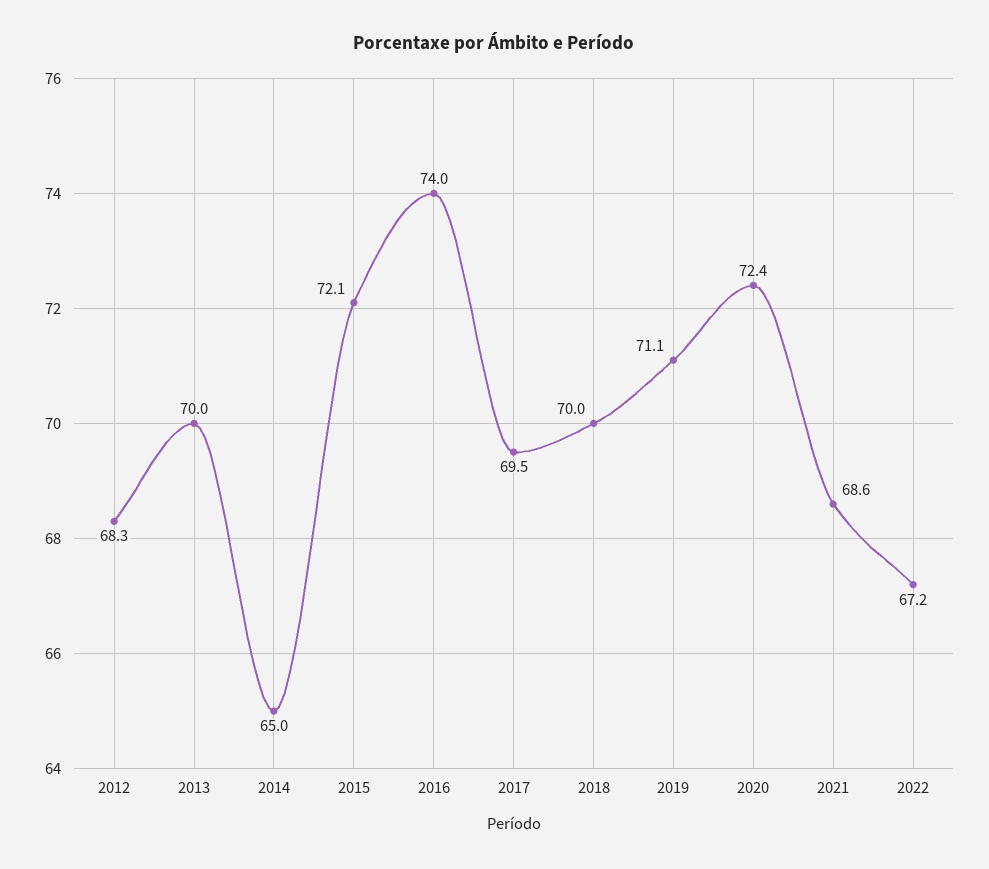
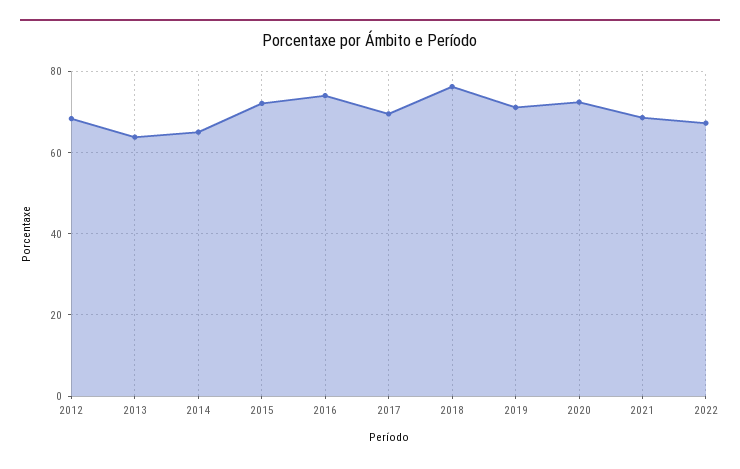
  {
    "2012": 68.3,
-   "2013": 70,
+   "2013": 64,
    "2014": 65,
    "2015": 72.1,
    "2016": 74,
    "2017": 69.5,
-   "2018": 70,
+   "2018": 76,
    "2019": 71.1,
    "2020": 72.4,
    "2021": 68.6,
    "2022": 67.2
  }

